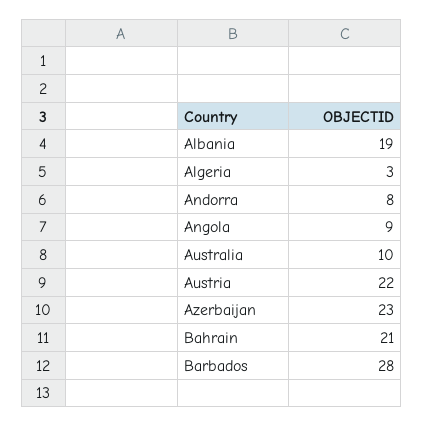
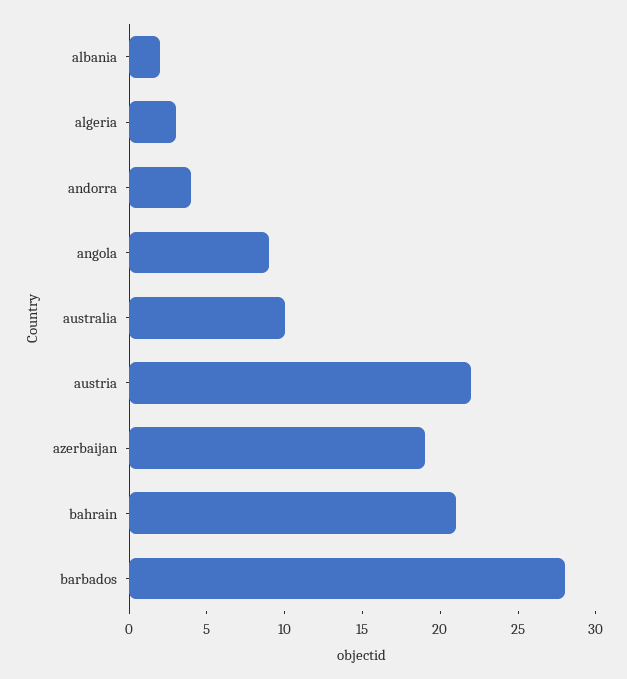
  {
-   "Albania": 19,
+   "Albania": 2,
    "Algeria": 3,
-   "Andorra": 8,
+   "Andorra": 4,
    "Angola": 9,
    "Australia": 10,
    "Austria": 22,
-   "Azerbaijan": 23,
+   "Azerbaijan": 19,
    "Bahrain": 21,
    "Barbados": 28
  }

